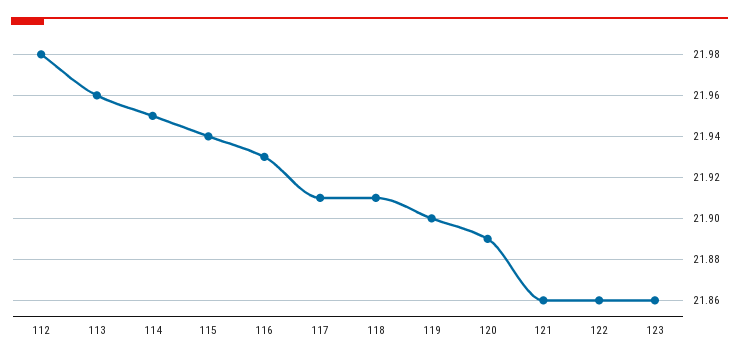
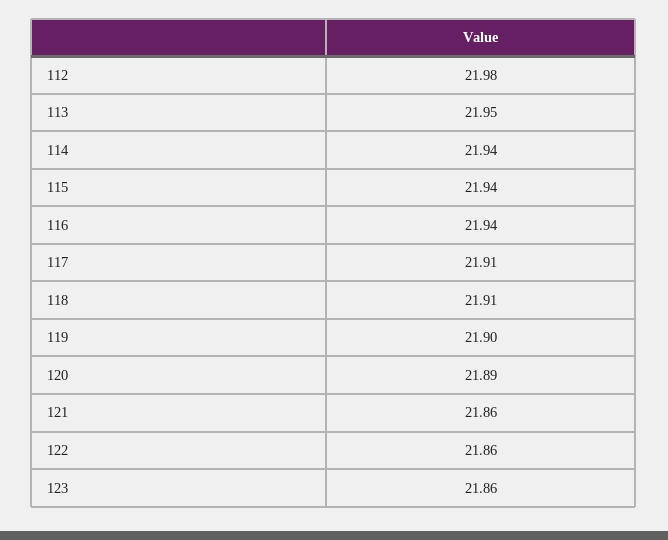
  {
    "112": 21.98,
-   "113": 21.96,
+   "113": 21.95,
-   "114": 21.95,
+   "114": 21.94,
    "115": 21.94,
-   "116": 21.93,
+   "116": 21.94,
    "117": 21.91,
    "118": 21.91,
    "119": 21.9,
    "120": 21.89,
    "121": 21.86,
    "122": 21.86,
    "123": 21.86
  }

